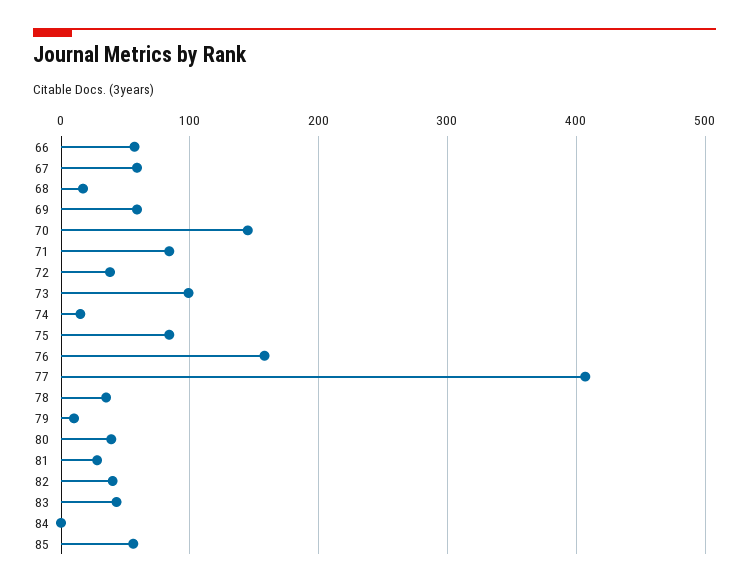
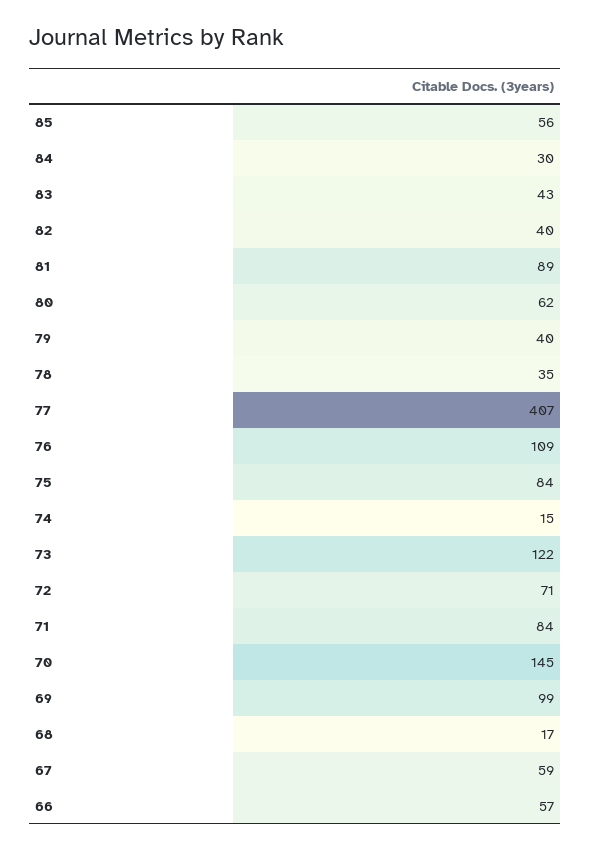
  {
    "66": 57,
    "67": 59,
    "68": 17,
-   "69": 60,
+   "69": 99,
    "70": 145,
    "71": 84,
-   "72": 40,
+   "72": 71,
-   "73": 100,
+   "73": 122,
    "74": 15,
    "75": 84,
-   "76": 160,
+   "76": 109,
    "77": 407,
    "78": 35,
-   "79": 10,
+   "79": 40,
-   "80": 40,
+   "80": 62,
-   "81": 30,
+   "81": 89,
    "82": 40,
    "83": 43,
-   "84": 0,
+   "84": 30,
    "85": 56
  }

